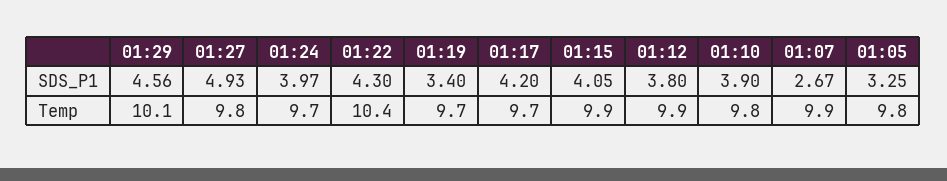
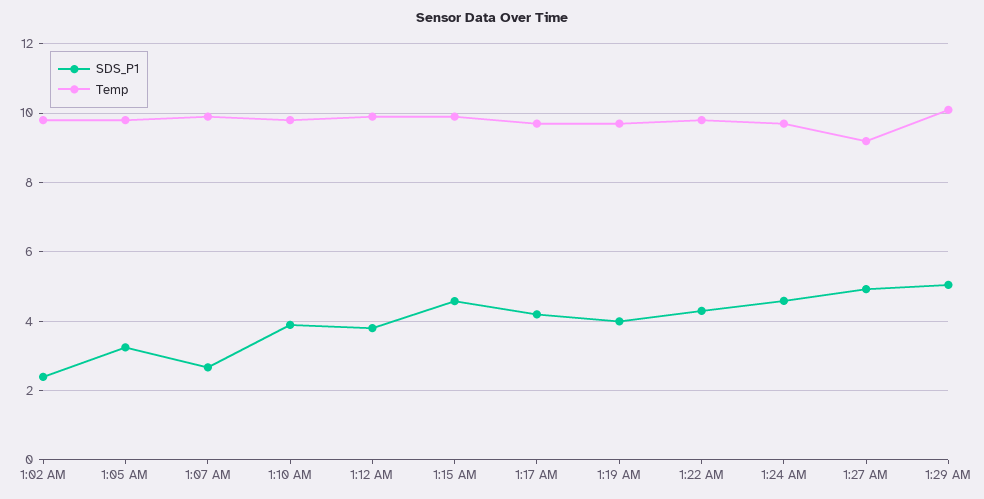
  {
    "SDS_P1": {
-     "01:29": 4.56,
+     "01:29": 5,
      "01:27": 4.93,
-     "01:24": 3.97,
+     "01:24": 4.6,
      "01:22": 4.3,
-     "01:19": 3.4,
+     "01:19": 4,
      "01:17": 4.2,
-     "01:15": 4.05,
+     "01:15": 4.6,
      "01:12": 3.8,
      "01:10": 3.9,
      "01:07": 2.67,
-     "01:05": 3.25
+     "01:05": 3.25,
+     "1:02 AM": 2.4
    },
    "Temp": {
      "01:29": 10.1,
-     "01:27": 9.8,
+     "01:27": 9.2,
      "01:24": 9.7,
-     "01:22": 10.4,
+     "01:22": 9.8,
      "01:19": 9.7,
      "01:17": 9.7,
      "01:15": 9.9,
      "01:12": 9.9,
      "01:10": 9.8,
      "01:07": 9.9,
-     "01:05": 9.8
+     "01:05": 9.8,
+     "1:02 AM": 9.8
    }
  }

